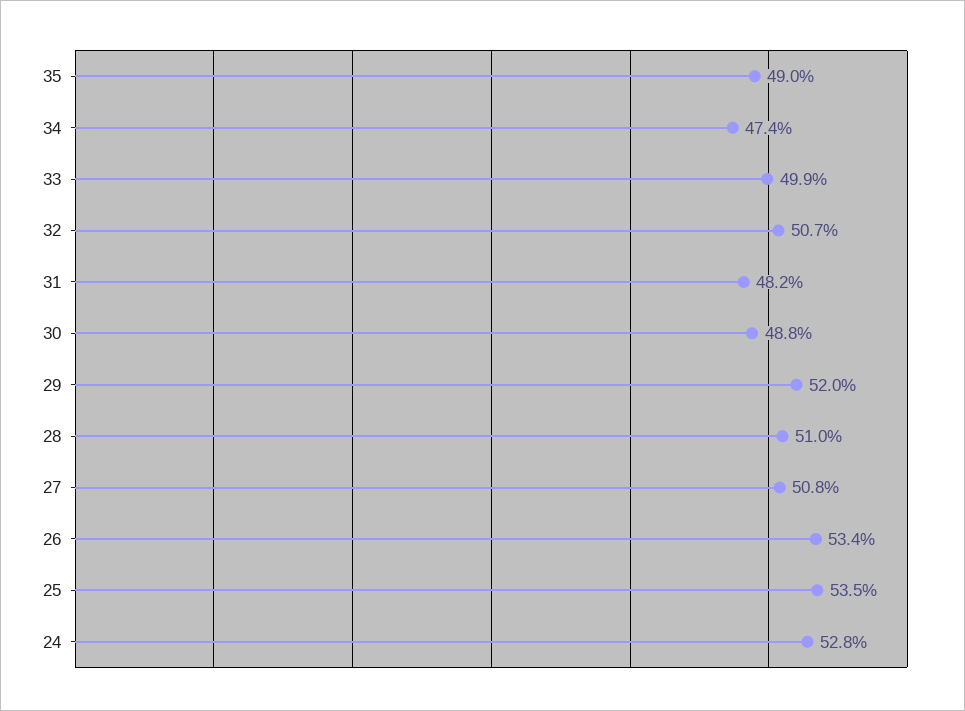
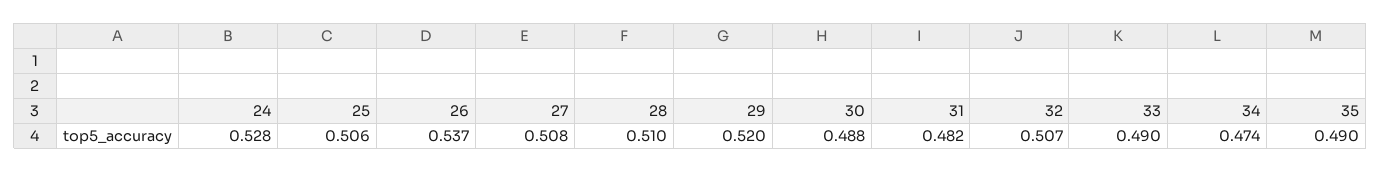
  {
    "35": 0.49,
    "34": 0.474,
-   "33": 0.499,
+   "33": 0.49,
    "32": 0.507,
    "31": 0.482,
    "30": 0.488,
    "29": 0.52,
    "28": 0.51,
    "27": 0.508,
-   "26": 0.534,
+   "26": 0.537,
-   "25": 0.535,
+   "25": 0.506,
    "24": 0.528
  }

